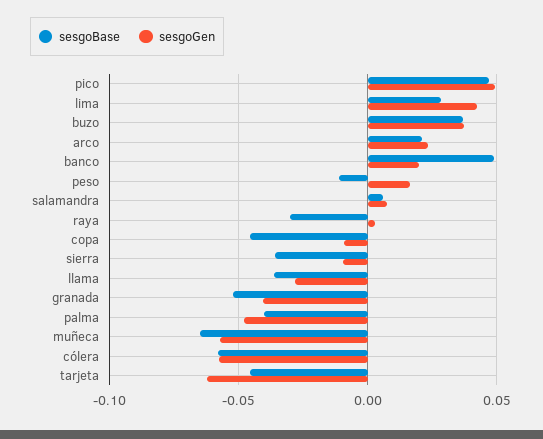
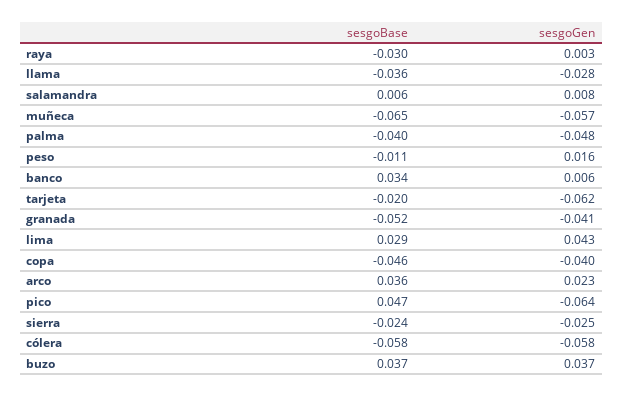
  {
    "sesgoBase": {
      "pico": 0.047,
      "lima": 0.029,
      "buzo": 0.037,
-     "arco": 0.02,
+     "arco": 0.036,
-     "banco": 0.05,
+     "banco": 0.034,
      "peso": -0.011,
      "salamandra": 0.006,
      "raya": -0.03,
      "copa": -0.046,
-     "sierra": -0.035,
+     "sierra": -0.024,
      "llama": -0.036,
      "granada": -0.052,
      "palma": -0.04,
      "muñeca": -0.065,
      "cólera": -0.058,
-     "tarjeta": -0.045
+     "tarjeta": -0.02
    },
    "sesgoGen": {
-     "pico": 0.05,
+     "pico": -0.064,
      "lima": 0.043,
      "buzo": 0.037,
      "arco": 0.023,
-     "banco": 0.02,
+     "banco": 0.006,
      "peso": 0.016,
      "salamandra": 0.008,
      "raya": 0.003,
-     "copa": -0.01,
+     "copa": -0.04,
-     "sierra": -0.01,
+     "sierra": -0.025,
      "llama": -0.028,
      "granada": -0.041,
      "palma": -0.048,
      "muñeca": -0.057,
      "cólera": -0.058,
      "tarjeta": -0.062
    }
  }

